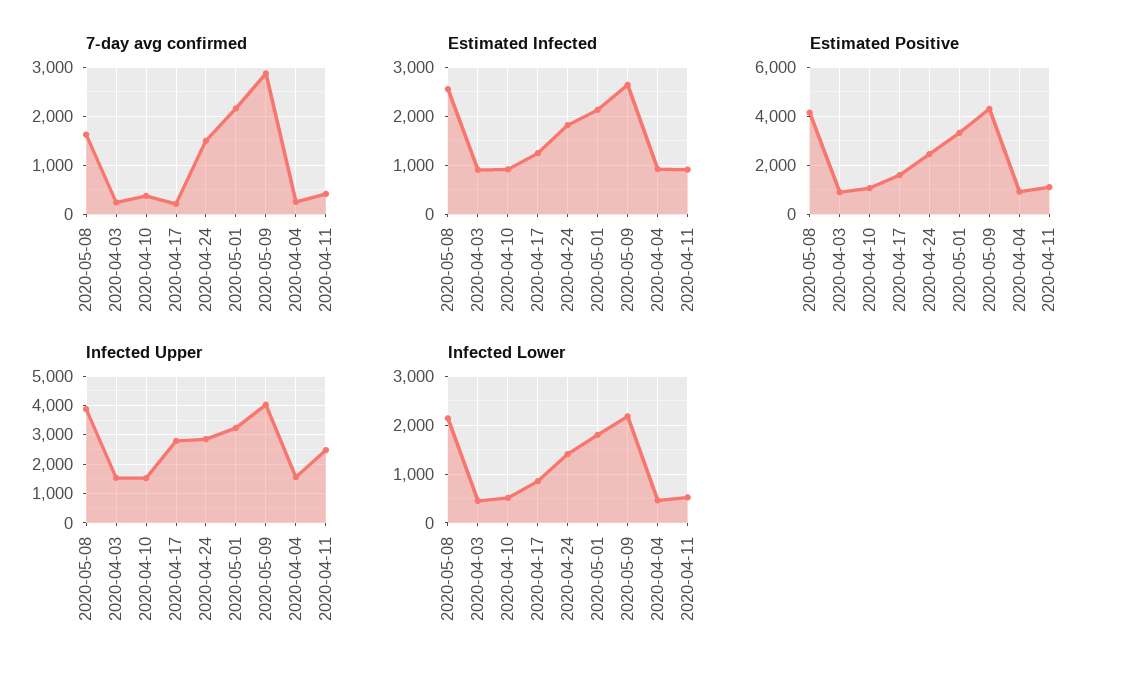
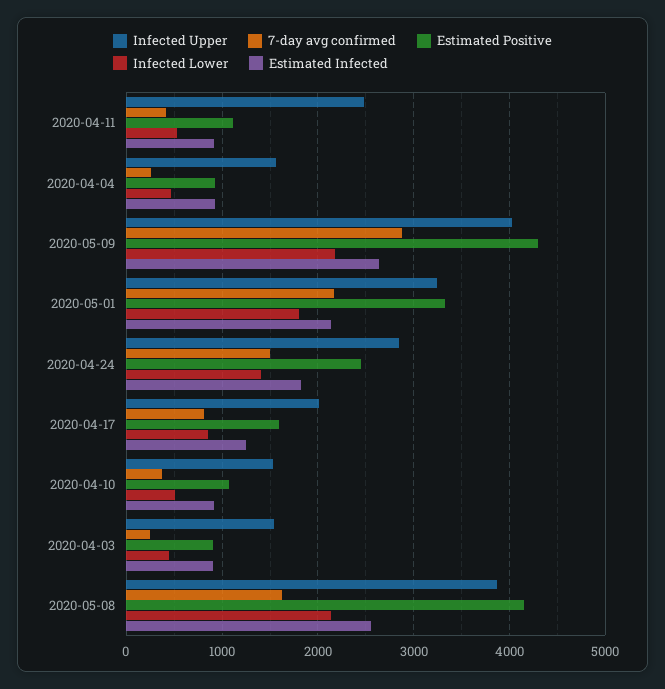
  {
    "7-day avg confirmed": {
      "2020-05-08": 1600,
      "2020-04-03": 200,
      "2020-04-10": 400,
-     "2020-04-17": 200,
+     "2020-04-17": 800,
      "2020-04-24": 1500,
      "2020-05-01": 2200,
      "2020-05-09": 2900,
      "2020-04-04": 300,
      "2020-04-11": 400
    },
    "Estimated Infected": {
      "2020-05-08": 2600,
      "2020-04-03": 900,
      "2020-04-10": 900,
      "2020-04-17": 1200,
      "2020-04-24": 1800,
      "2020-05-01": 2100,
      "2020-05-09": 2600,
      "2020-04-04": 900,
      "2020-04-11": 900
    },
    "Estimated Positive": {
      "2020-05-08": 4200,
      "2020-04-03": 900,
      "2020-04-10": 1100,
      "2020-04-17": 1600,
      "2020-04-24": 2500,
      "2020-05-01": 3300,
      "2020-05-09": 4300,
      "2020-04-04": 900,
      "2020-04-11": 1100
    },
    "Infected Upper": {
      "2020-05-08": 3900,
      "2020-04-03": 1500,
      "2020-04-10": 1500,
-     "2020-04-17": 2750,
+     "2020-04-17": 2000,
      "2020-04-24": 2900,
      "2020-05-01": 3200,
      "2020-05-09": 4000,
      "2020-04-04": 1600,
      "2020-04-11": 2500
    },
    "Infected Lower": {
      "2020-05-08": 2100,
      "2020-04-03": 500,
      "2020-04-10": 500,
      "2020-04-17": 900,
      "2020-04-24": 1400,
      "2020-05-01": 1800,
      "2020-05-09": 2200,
      "2020-04-04": 500,
      "2020-04-11": 500
    }
  }

